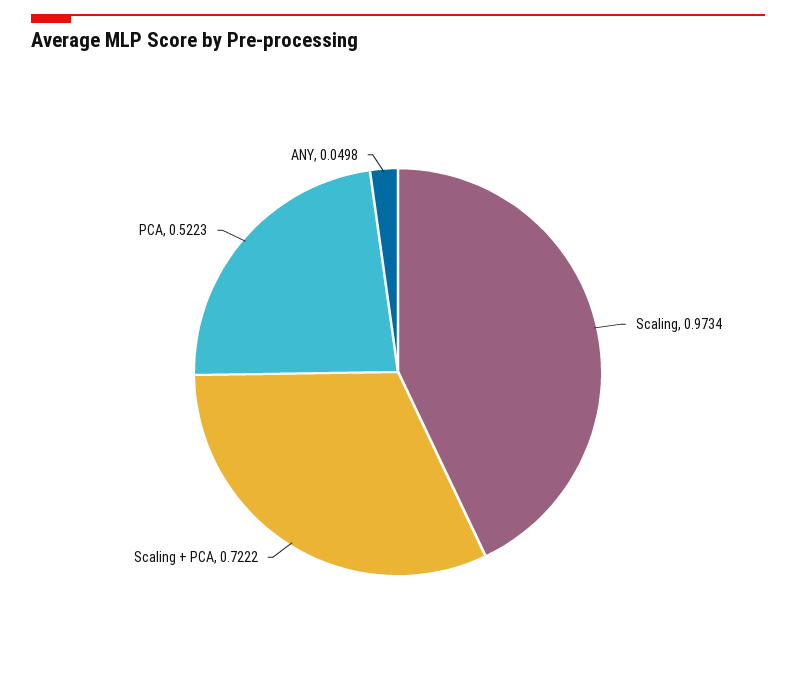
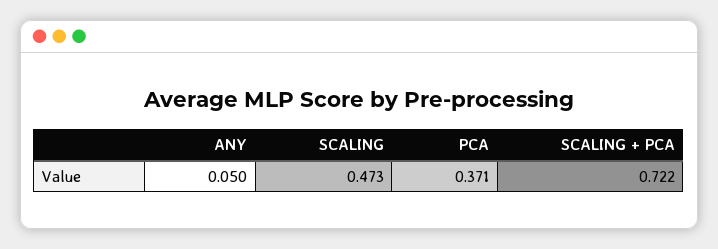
  {
-   "Scaling": 0.9734,
+   "Scaling": 0.473,
    "Scaling + PCA": 0.7222,
-   "PCA": 0.5223,
+   "PCA": 0.371,
    "ANY": 0.0498
  }

